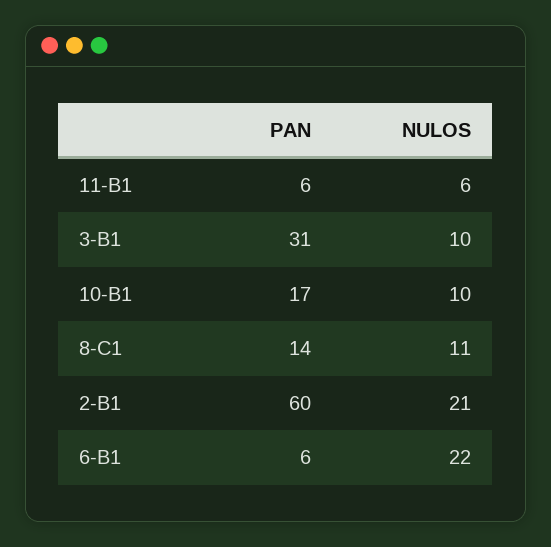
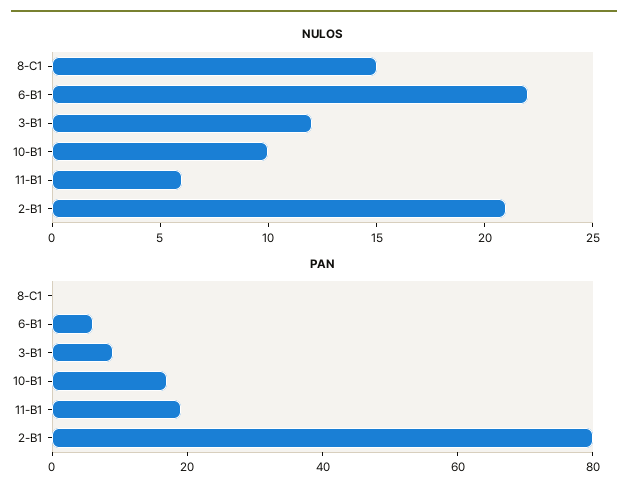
  {
    "PAN": {
-     "11-B1": 6,
+     "11-B1": 20,
-     "3-B1": 31,
+     "3-B1": 10,
      "10-B1": 17,
-     "8-C1": 14,
+     "8-C1": 0,
-     "2-B1": 60,
+     "2-B1": 80,
      "6-B1": 6
    },
    "NULOS": {
      "11-B1": 6,
-     "3-B1": 10,
+     "3-B1": 12,
      "10-B1": 10,
-     "8-C1": 11,
+     "8-C1": 15,
      "2-B1": 21,
      "6-B1": 22
    }
  }

